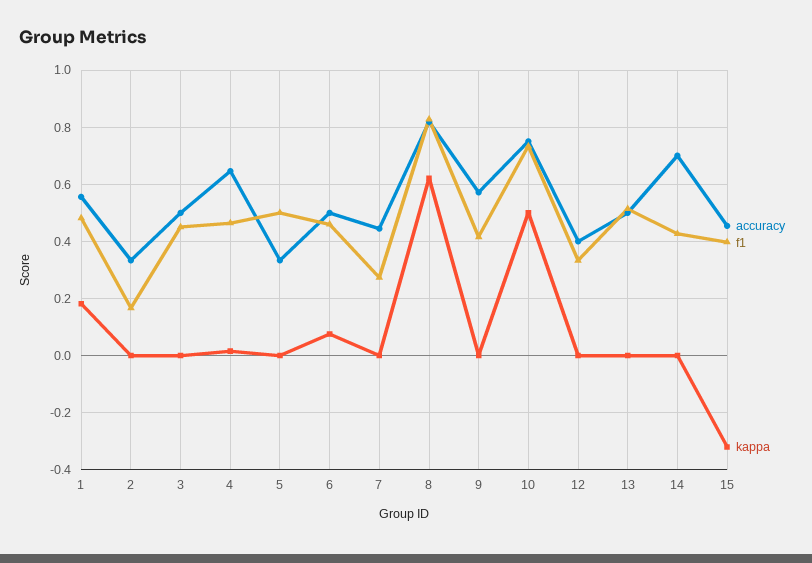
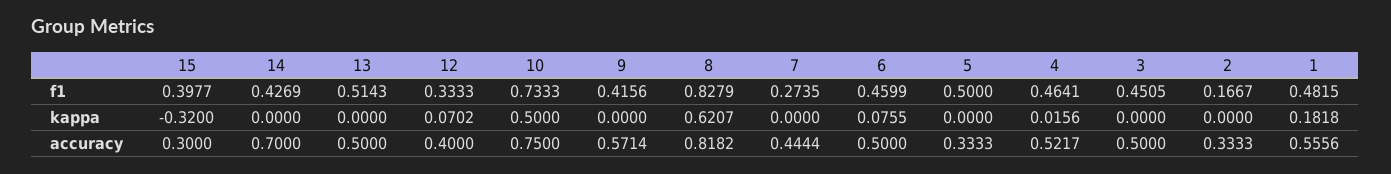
  {
    "accuracy": {
      "1": 0.5556,
      "2": 0.3333,
      "3": 0.5,
-     "4": 0.65,
+     "4": 0.5217,
      "5": 0.3333,
      "6": 0.5,
      "7": 0.4444,
      "8": 0.8182,
      "9": 0.5714,
      "10": 0.75,
      "12": 0.4,
      "13": 0.5,
      "14": 0.7,
-     "15": 0.45
+     "15": 0.3
    },
    "f1": {
      "1": 0.4815,
      "2": 0.1667,
      "3": 0.4505,
      "4": 0.4641,
      "5": 0.5,
      "6": 0.4599,
      "7": 0.2735,
      "8": 0.8279,
      "9": 0.4156,
      "10": 0.7333,
      "12": 0.3333,
      "13": 0.5143,
      "14": 0.4269,
      "15": 0.3977
    },
    "kappa": {
      "1": 0.1818,
      "2": 0,
      "3": 0,
      "4": 0.0156,
      "5": 0,
      "6": 0.0755,
      "7": 0,
      "8": 0.6207,
      "9": 0,
      "10": 0.5,
-     "12": 0,
+     "12": 0.0702,
      "13": 0,
      "14": 0,
      "15": -0.32
    }
  }

